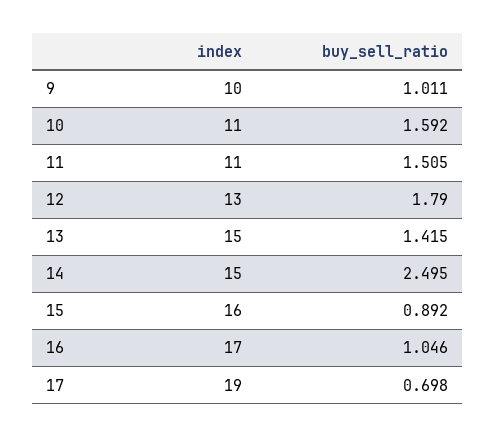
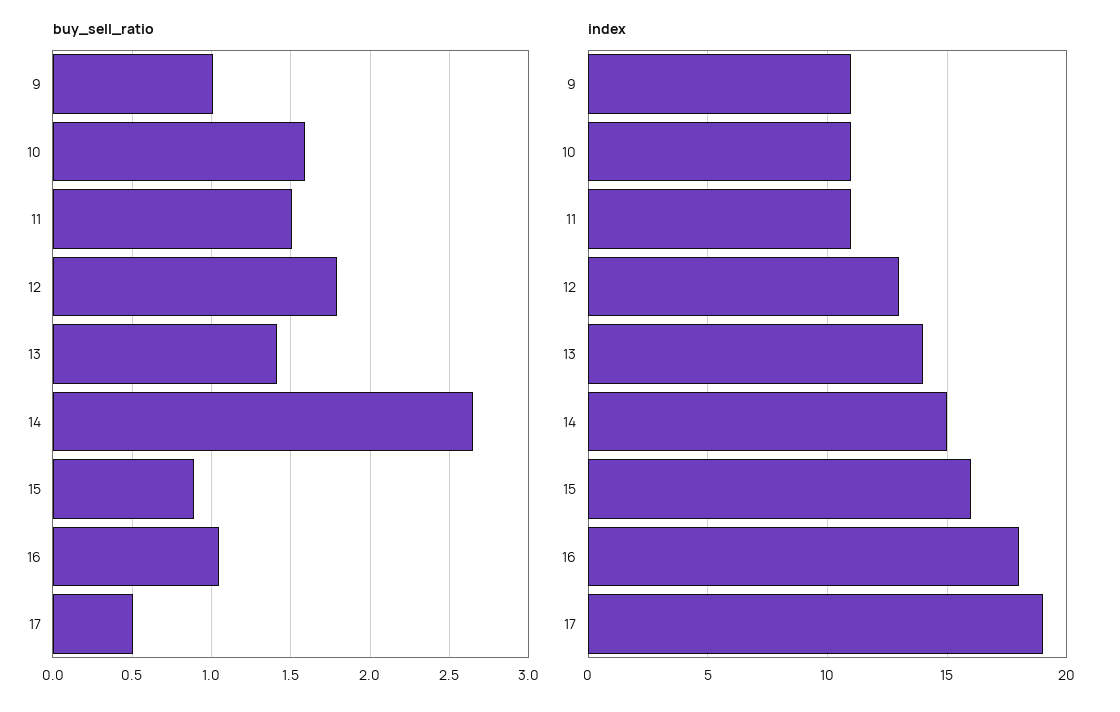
  {
    "index": {
-     "9": 10,
+     "9": 11,
      "10": 11,
      "11": 11,
      "12": 13,
-     "13": 15,
+     "13": 14,
      "14": 15,
      "15": 16,
-     "16": 17,
+     "16": 18,
      "17": 19
    },
    "buy_sell_ratio": {
      "9": 1.011,
      "10": 1.592,
      "11": 1.505,
      "12": 1.79,
      "13": 1.415,
-     "14": 2.495,
+     "14": 2.65,
      "15": 0.892,
      "16": 1.046,
-     "17": 0.698
+     "17": 0.5
    }
  }

